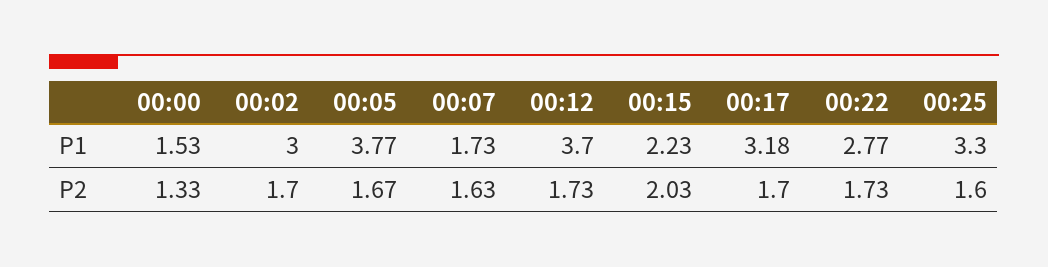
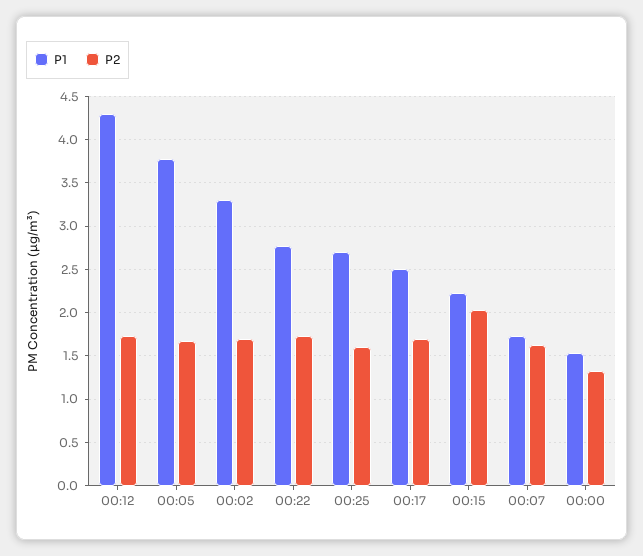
  {
    "P1": {
      "00:00": 1.53,
-     "00:02": 3,
+     "00:02": 3.3,
      "00:05": 3.77,
      "00:07": 1.73,
-     "00:12": 3.7,
+     "00:12": 4.3,
      "00:15": 2.23,
-     "00:17": 3.18,
+     "00:17": 2.5,
      "00:22": 2.77,
-     "00:25": 3.3
+     "00:25": 2.7
    },
    "P2": {
      "00:00": 1.33,
      "00:02": 1.7,
      "00:05": 1.67,
      "00:07": 1.63,
      "00:12": 1.73,
      "00:15": 2.03,
      "00:17": 1.7,
      "00:22": 1.73,
      "00:25": 1.6
    }
  }

